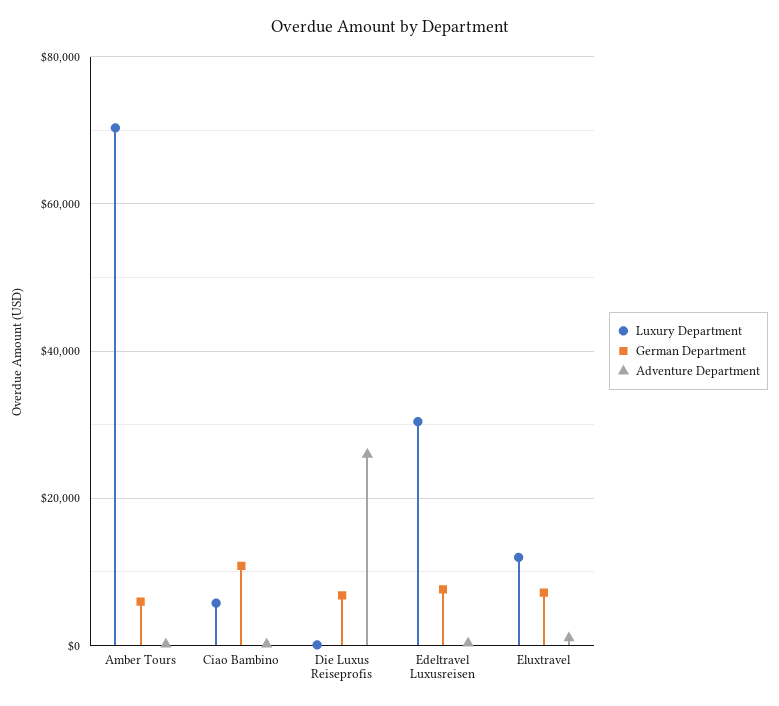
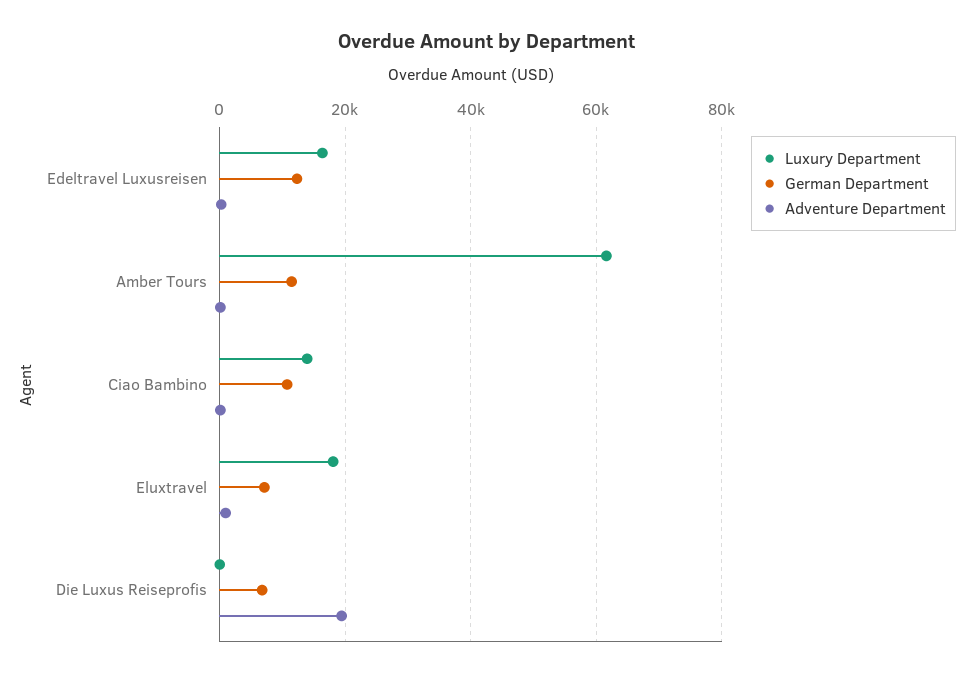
  {
    "Luxury Department": {
-     "Amber Tours": 70000,
+     "Amber Tours": 62000,
-     "Ciao Bambino": 6000,
+     "Ciao Bambino": 14000,
      "Die Luxus Reiseprofis": 0,
-     "Edeltravel Luxusreisen": 30000,
+     "Edeltravel Luxusreisen": 16000,
-     "Eluxtravel": 12000
+     "Eluxtravel": 18000
    },
    "German Department": {
-     "Amber Tours": 6000,
+     "Amber Tours": 12000,
      "Ciao Bambino": 10000,
      "Die Luxus Reiseprofis": 6000,
-     "Edeltravel Luxusreisen": 8000,
+     "Edeltravel Luxusreisen": 12000,
      "Eluxtravel": 8000
    },
    "Adventure Department": {
      "Amber Tours": 0,
      "Ciao Bambino": 0,
-     "Die Luxus Reiseprofis": 26000,
+     "Die Luxus Reiseprofis": 20000,
      "Edeltravel Luxusreisen": 0,
      "Eluxtravel": 2000
    }
  }

